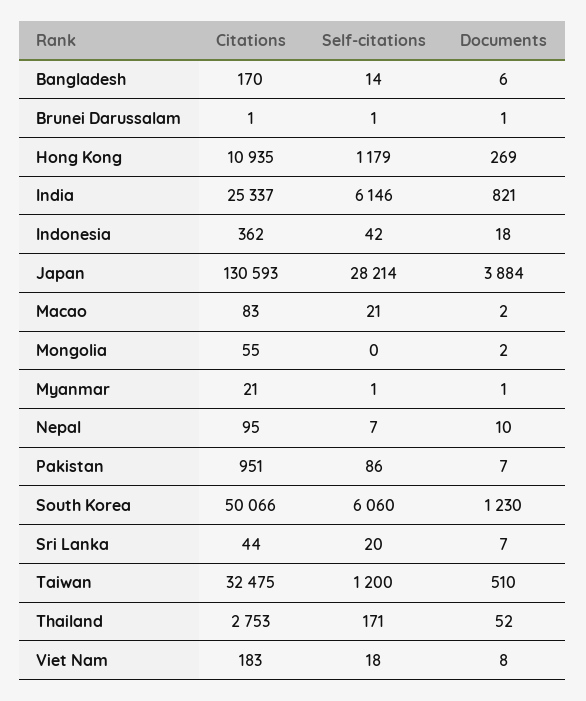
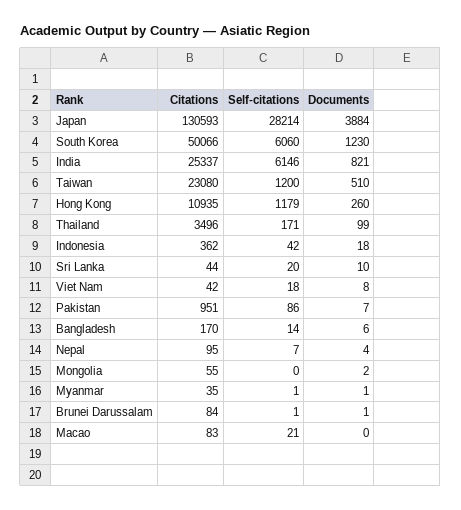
  {
    "Citations": {
      "Bangladesh": 170,
-     "Brunei Darussalam": 1,
+     "Brunei Darussalam": 84,
      "Hong Kong": 10935,
      "India": 25337,
      "Indonesia": 362,
      "Japan": 130593,
      "Macao": 83,
      "Mongolia": 55,
-     "Myanmar": 21,
+     "Myanmar": 35,
      "Nepal": 95,
      "Pakistan": 951,
      "South Korea": 50066,
      "Sri Lanka": 44,
-     "Taiwan": 32475,
+     "Taiwan": 23080,
-     "Thailand": 2753,
+     "Thailand": 3496,
-     "Viet Nam": 183
+     "Viet Nam": 42
    },
    "Self-citations": {
      "Bangladesh": 14,
      "Brunei Darussalam": 1,
      "Hong Kong": 1179,
      "India": 6146,
      "Indonesia": 42,
      "Japan": 28214,
      "Macao": 21,
      "Mongolia": 0,
      "Myanmar": 1,
      "Nepal": 7,
      "Pakistan": 86,
      "South Korea": 6060,
      "Sri Lanka": 20,
      "Taiwan": 1200,
      "Thailand": 171,
      "Viet Nam": 18
    },
    "Documents": {
      "Bangladesh": 6,
      "Brunei Darussalam": 1,
-     "Hong Kong": 269,
+     "Hong Kong": 260,
      "India": 821,
      "Indonesia": 18,
      "Japan": 3884,
-     "Macao": 2,
+     "Macao": 0,
      "Mongolia": 2,
      "Myanmar": 1,
-     "Nepal": 10,
+     "Nepal": 4,
      "Pakistan": 7,
      "South Korea": 1230,
-     "Sri Lanka": 7,
+     "Sri Lanka": 10,
      "Taiwan": 510,
-     "Thailand": 52,
+     "Thailand": 99,
      "Viet Nam": 8
    }
  }

